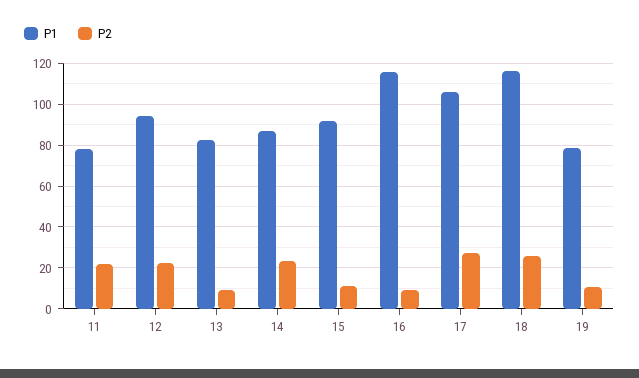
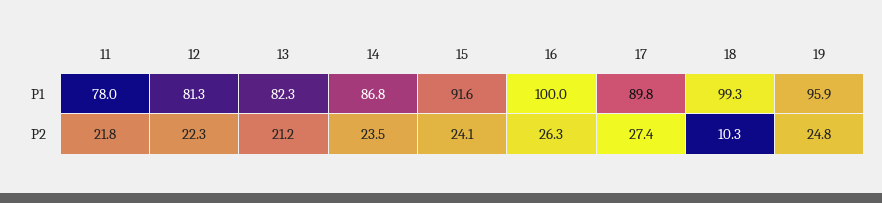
  {
    "P1": {
      "11": 78,
-     "12": 95,
+     "12": 81.3,
      "13": 82.3,
      "14": 86.8,
      "15": 91.6,
-     "16": 115,
+     "16": 100,
-     "17": 105,
+     "17": 89.8,
-     "18": 115,
+     "18": 99.3,
-     "19": 80
+     "19": 95.9
    },
    "P2": {
      "11": 21.8,
      "12": 22.3,
-     "13": 10,
+     "13": 21.2,
      "14": 23.5,
-     "15": 10,
+     "15": 24.1,
-     "16": 10,
+     "16": 26.3,
      "17": 27.4,
-     "18": 25,
+     "18": 10.3,
-     "19": 10
+     "19": 24.8
    }
  }

